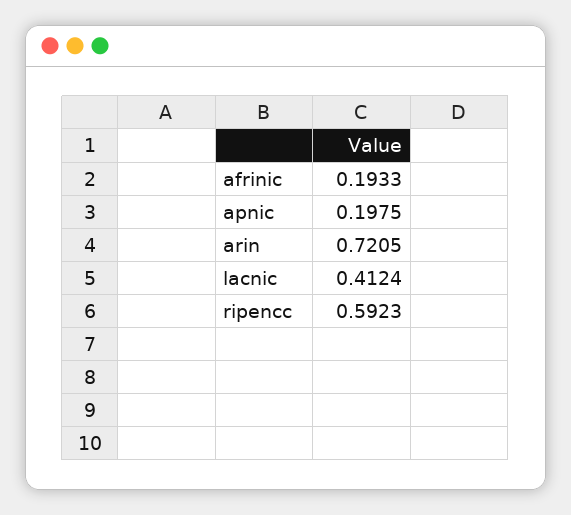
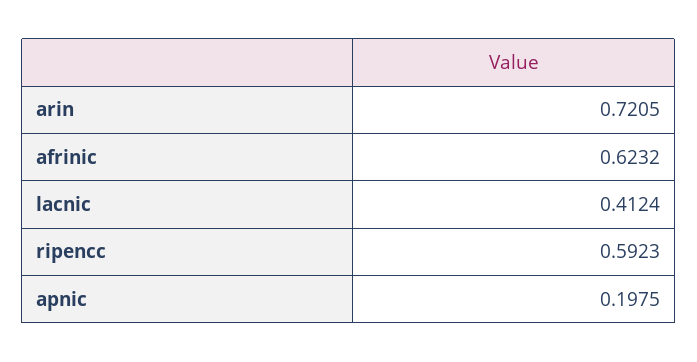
  {
-   "afrinic": 0.1933,
+   "afrinic": 0.6232,
    "apnic": 0.1975,
    "arin": 0.7205,
    "lacnic": 0.4124,
    "ripencc": 0.5923
  }

